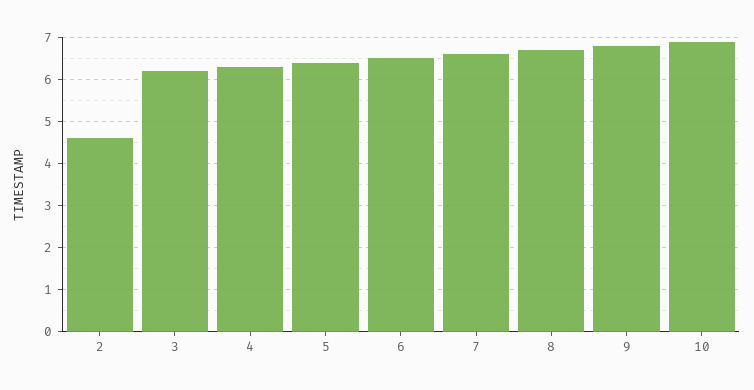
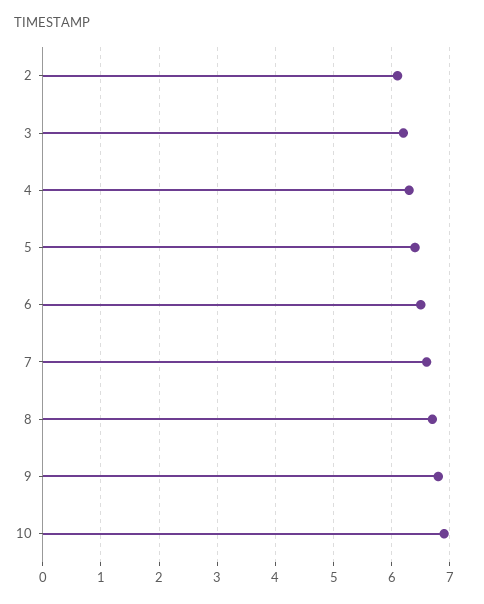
  {
-   "2": 4.5,
+   "2": 6,
    "3": 6,
    "4": 6.5,
    "5": 6.5,
    "6": 6.5,
    "7": 6.5,
    "8": 6.5,
    "9": 7,
    "10": 7
  }

